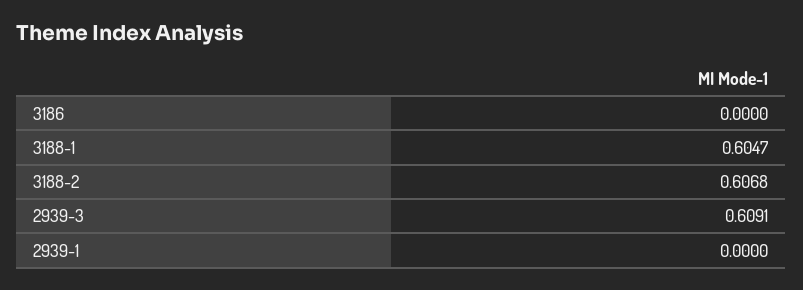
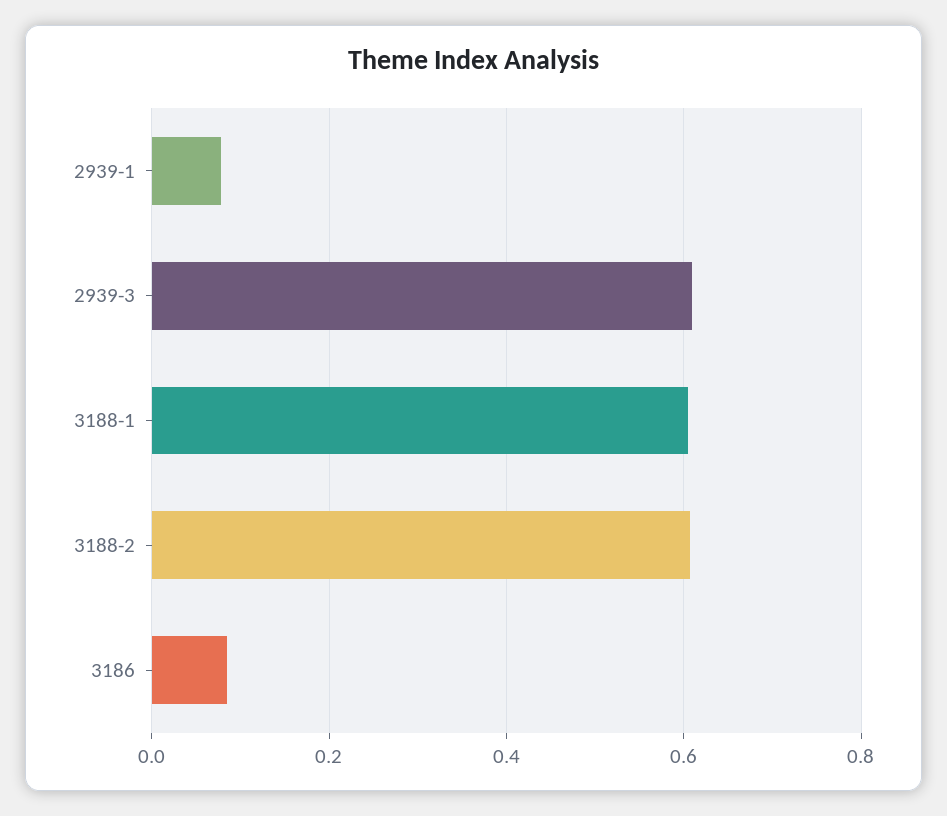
  {
-   "3186": 0,
+   "3186": 0.08,
    "3188-1": 0.6047,
    "3188-2": 0.6068,
    "2939-3": 0.6091,
-   "2939-1": 0
+   "2939-1": 0.08
  }

